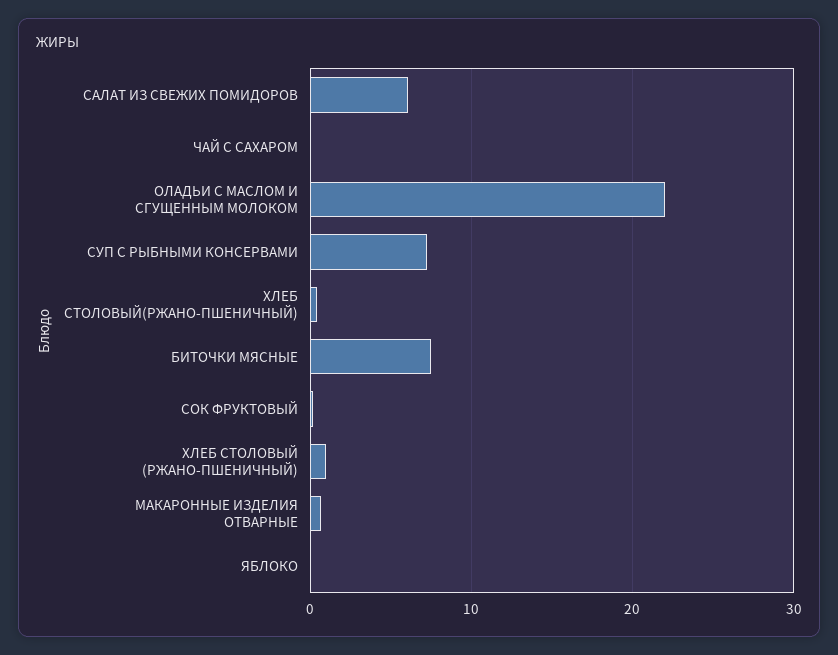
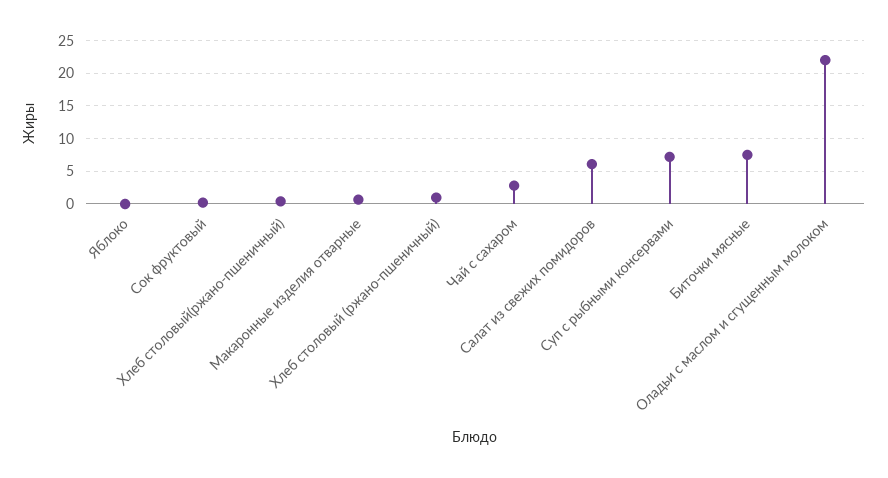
  {
    "САЛАТ ИЗ СВЕЖИХ ПОМИДОРОВ": 6,
-   "ЧАЙ С САХАРОМ": 0,
+   "ЧАЙ С САХАРОМ": 3,
    "ОЛАДЬИ С МАСЛОМ И СГУЩЕННЫМ МОЛОКОМ": 22,
    "СУП С РЫБНЫМИ КОНСЕРВАМИ": 7,
    "ХЛЕБ СТОЛОВЫЙ(РЖАНО-ПШЕНИЧНЫЙ)": 0,
    "БИТОЧКИ МЯСНЫЕ": 8,
    "СОК ФРУКТОВЫЙ": 0,
    "ХЛЕБ СТОЛОВЫЙ (РЖАНО-ПШЕНИЧНЫЙ)": 1,
    "МАКАРОННЫЕ ИЗДЕЛИЯ ОТВАРНЫЕ": 1,
    "ЯБЛОКО": 0
  }

